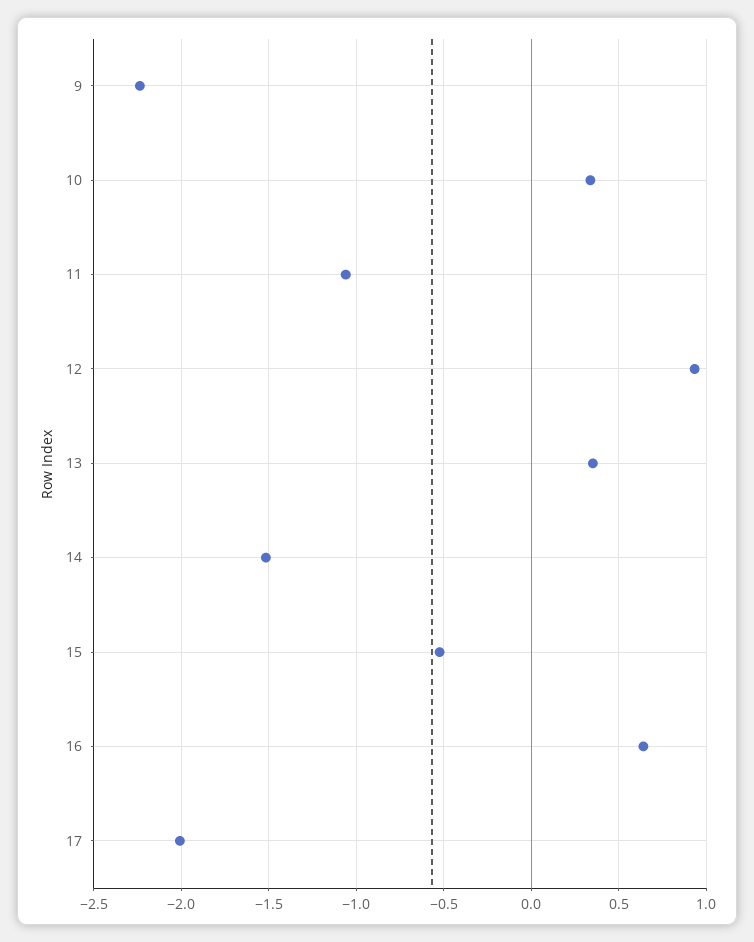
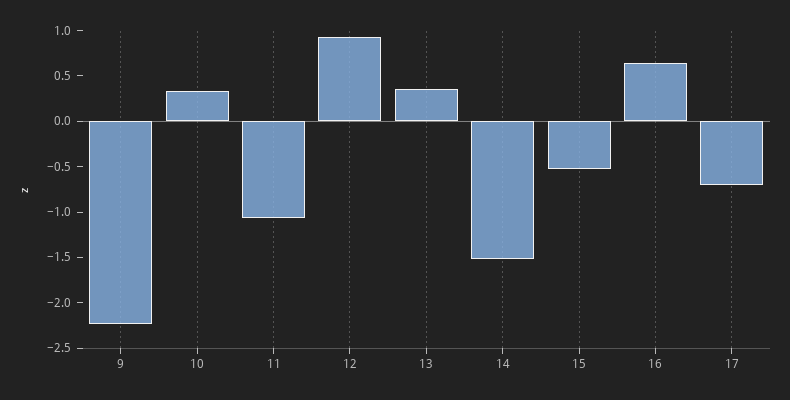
  {
    "9": -2.25,
    "10": 0.35,
    "11": -1.05,
    "12": 0.95,
    "13": 0.35,
    "14": -1.5,
    "15": -0.55,
    "16": 0.65,
-   "17": -2
+   "17": -0.7
  }

